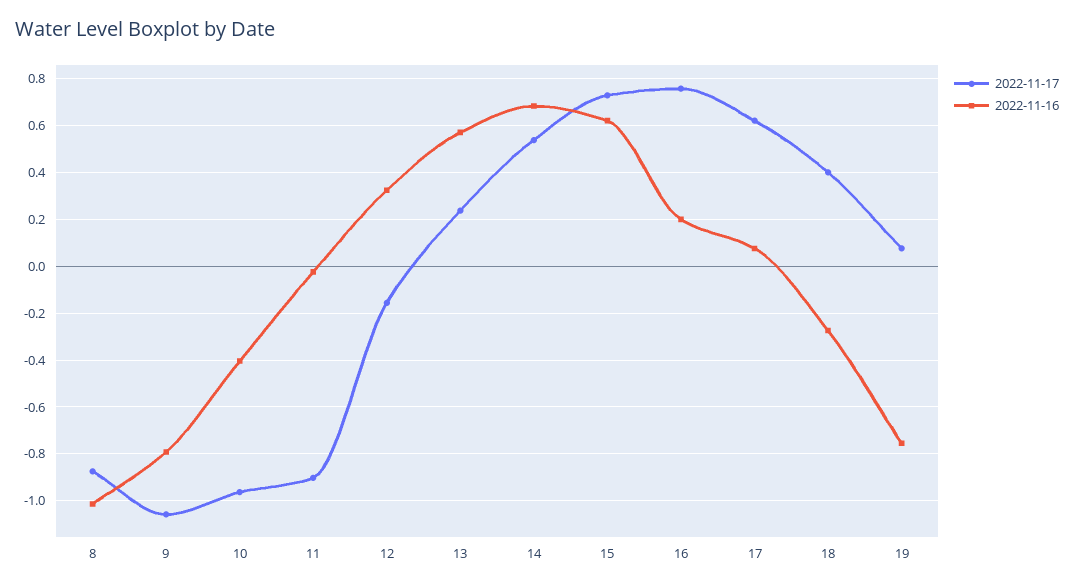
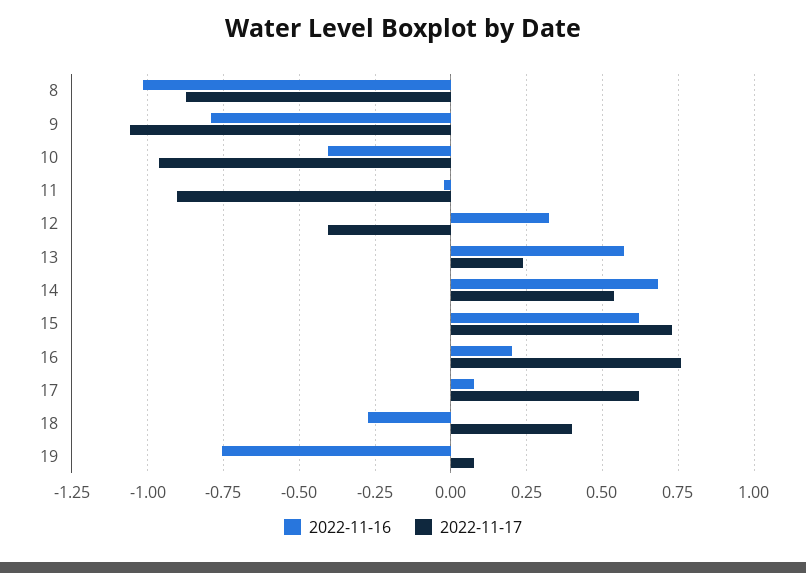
  {
    "2022-11-17": {
      "8": -0.875,
      "9": -1.05,
      "10": -0.975,
      "11": -0.9,
-     "12": -0.15,
+     "12": -0.4,
      "13": 0.225,
      "14": 0.55,
      "15": 0.725,
      "16": 0.75,
      "17": 0.625,
      "18": 0.4,
      "19": 0.075
    },
    "2022-11-16": {
      "8": -1.025,
      "9": -0.8,
      "10": -0.4,
      "11": -0.025,
      "12": 0.325,
      "13": 0.575,
      "14": 0.675,
      "15": 0.625,
      "16": 0.2,
      "17": 0.075,
      "18": -0.275,
      "19": -0.75
    }
  }

